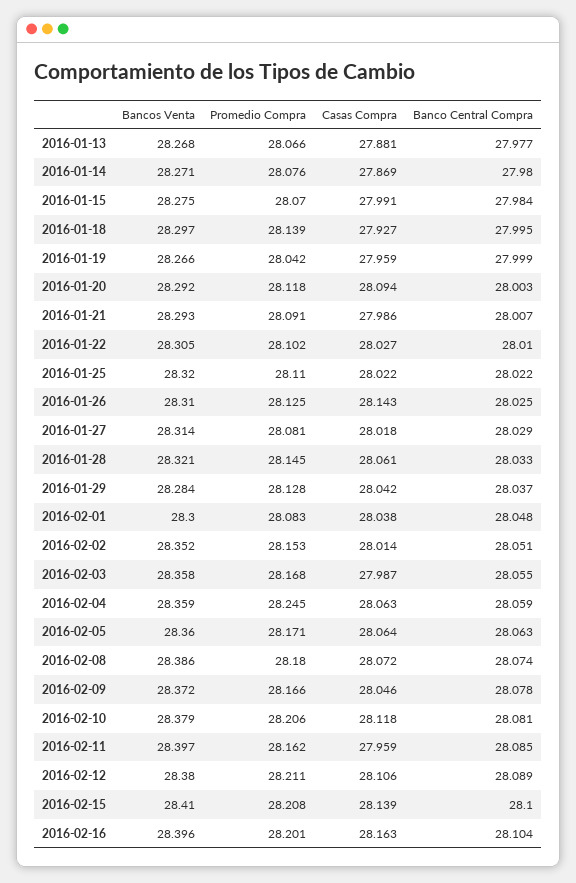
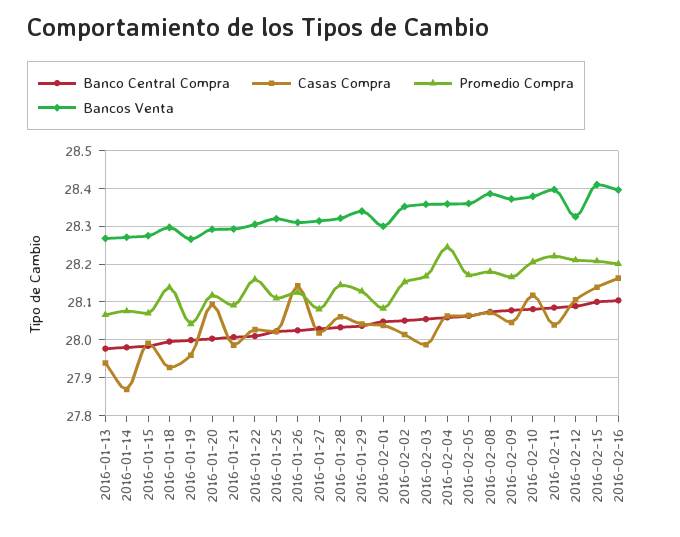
  {
    "Bancos Venta": {
      "2016-01-13": 28.268,
      "2016-01-14": 28.271,
      "2016-01-15": 28.275,
      "2016-01-18": 28.297,
      "2016-01-19": 28.266,
      "2016-01-20": 28.292,
      "2016-01-21": 28.293,
      "2016-01-22": 28.305,
      "2016-01-25": 28.32,
      "2016-01-26": 28.31,
      "2016-01-27": 28.314,
      "2016-01-28": 28.321,
-     "2016-01-29": 28.284,
+     "2016-01-29": 28.34,
      "2016-02-01": 28.3,
      "2016-02-02": 28.352,
      "2016-02-03": 28.358,
      "2016-02-04": 28.359,
      "2016-02-05": 28.36,
      "2016-02-08": 28.386,
      "2016-02-09": 28.372,
      "2016-02-10": 28.379,
      "2016-02-11": 28.397,
-     "2016-02-12": 28.38,
+     "2016-02-12": 28.32,
      "2016-02-15": 28.41,
      "2016-02-16": 28.396
    },
    "Promedio Compra": {
      "2016-01-13": 28.066,
      "2016-01-14": 28.076,
      "2016-01-15": 28.07,
      "2016-01-18": 28.139,
      "2016-01-19": 28.042,
      "2016-01-20": 28.118,
      "2016-01-21": 28.091,
-     "2016-01-22": 28.102,
+     "2016-01-22": 28.16,
      "2016-01-25": 28.11,
      "2016-01-26": 28.125,
      "2016-01-27": 28.081,
      "2016-01-28": 28.145,
      "2016-01-29": 28.128,
      "2016-02-01": 28.083,
      "2016-02-02": 28.153,
      "2016-02-03": 28.168,
      "2016-02-04": 28.245,
      "2016-02-05": 28.171,
      "2016-02-08": 28.18,
      "2016-02-09": 28.166,
      "2016-02-10": 28.206,
-     "2016-02-11": 28.162,
+     "2016-02-11": 28.22,
      "2016-02-12": 28.211,
      "2016-02-15": 28.208,
      "2016-02-16": 28.201
    },
    "Casas Compra": {
-     "2016-01-13": 27.881,
+     "2016-01-13": 27.94,
      "2016-01-14": 27.869,
      "2016-01-15": 27.991,
      "2016-01-18": 27.927,
      "2016-01-19": 27.959,
      "2016-01-20": 28.094,
      "2016-01-21": 27.986,
      "2016-01-22": 28.027,
      "2016-01-25": 28.022,
      "2016-01-26": 28.143,
      "2016-01-27": 28.018,
      "2016-01-28": 28.061,
      "2016-01-29": 28.042,
      "2016-02-01": 28.038,
      "2016-02-02": 28.014,
      "2016-02-03": 27.987,
      "2016-02-04": 28.063,
      "2016-02-05": 28.064,
      "2016-02-08": 28.072,
      "2016-02-09": 28.046,
      "2016-02-10": 28.118,
-     "2016-02-11": 27.959,
+     "2016-02-11": 28.04,
      "2016-02-12": 28.106,
      "2016-02-15": 28.139,
      "2016-02-16": 28.163
    },
    "Banco Central Compra": {
      "2016-01-13": 27.977,
      "2016-01-14": 27.98,
      "2016-01-15": 27.984,
      "2016-01-18": 27.995,
      "2016-01-19": 27.999,
      "2016-01-20": 28.003,
      "2016-01-21": 28.007,
      "2016-01-22": 28.01,
      "2016-01-25": 28.022,
      "2016-01-26": 28.025,
      "2016-01-27": 28.029,
      "2016-01-28": 28.033,
      "2016-01-29": 28.037,
      "2016-02-01": 28.048,
      "2016-02-02": 28.051,
      "2016-02-03": 28.055,
      "2016-02-04": 28.059,
      "2016-02-05": 28.063,
      "2016-02-08": 28.074,
      "2016-02-09": 28.078,
      "2016-02-10": 28.081,
      "2016-02-11": 28.085,
      "2016-02-12": 28.089,
      "2016-02-15": 28.1,
      "2016-02-16": 28.104
    }
  }

